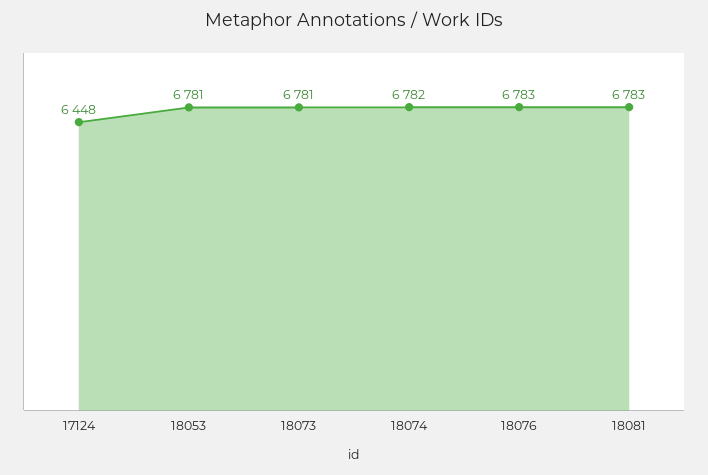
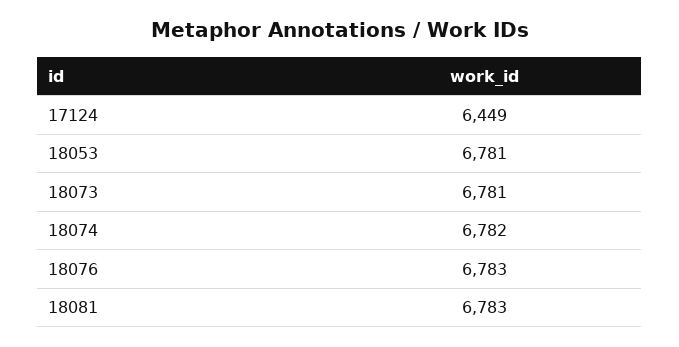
  {
-   "17124": 6448,
+   "17124": 6449,
    "18053": 6781,
    "18073": 6781,
    "18074": 6782,
    "18076": 6783,
    "18081": 6783
  }

